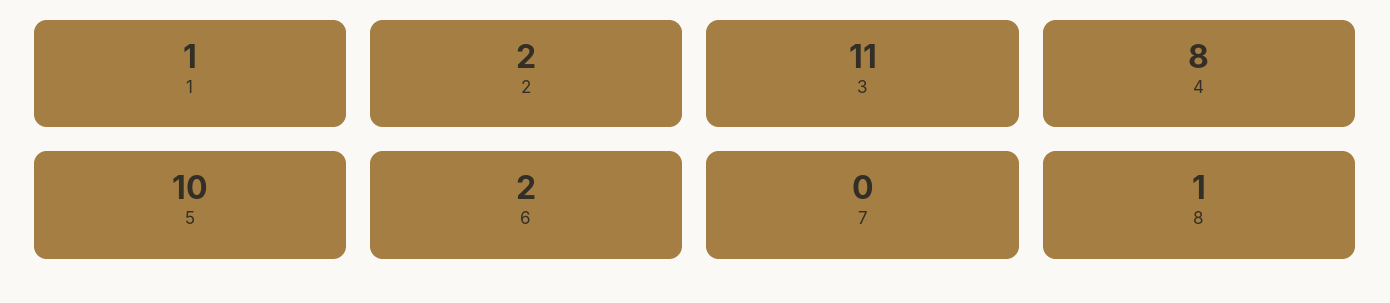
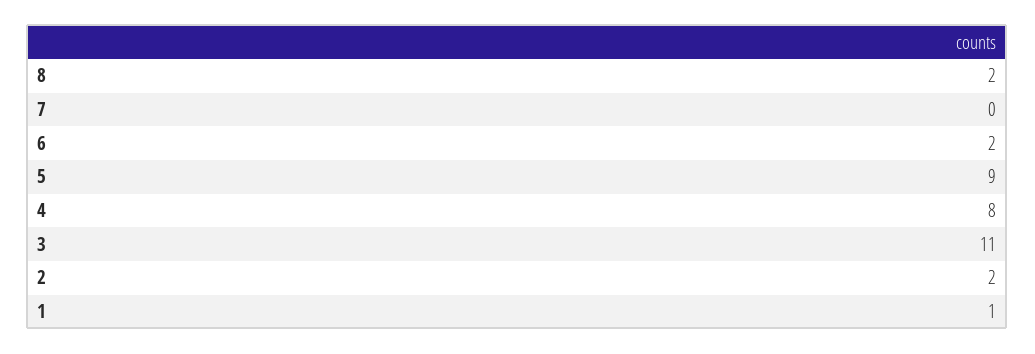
  {
    "1": 1,
    "2": 2,
    "3": 11,
    "4": 8,
-   "5": 10,
+   "5": 9,
    "6": 2,
    "7": 0,
-   "8": 1
+   "8": 2
  }

